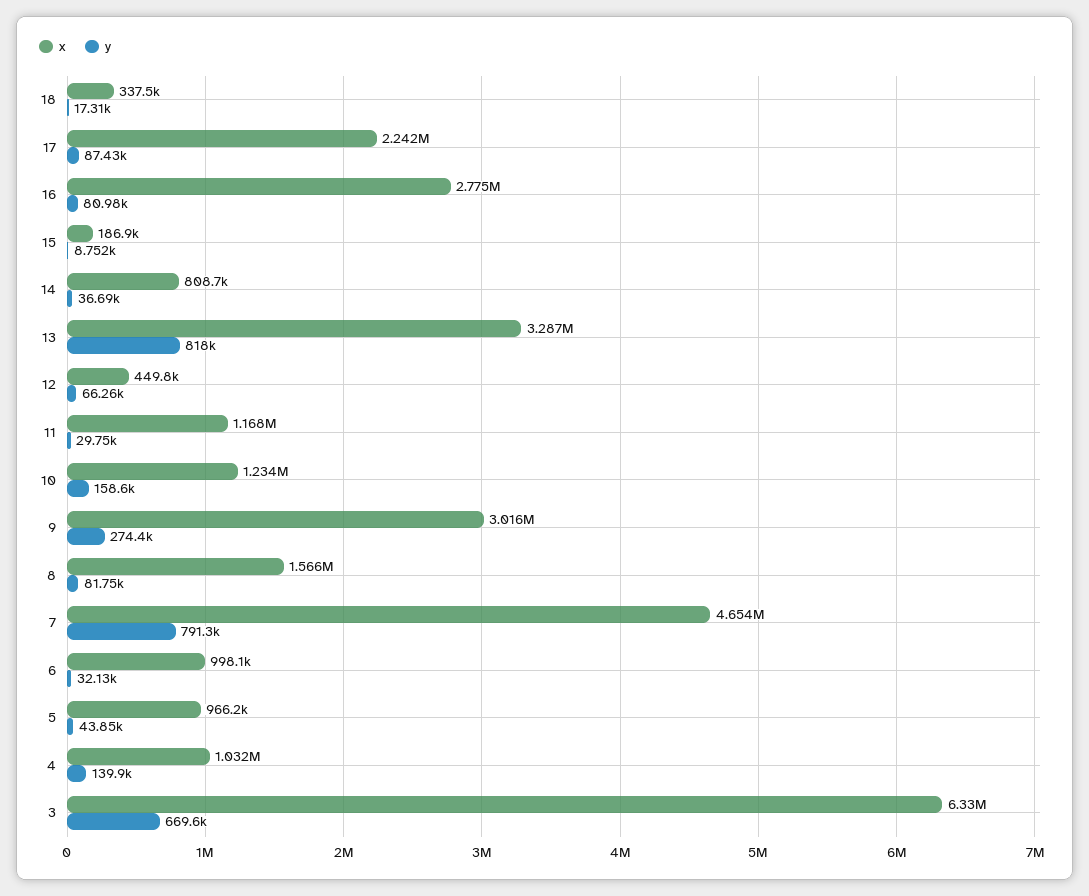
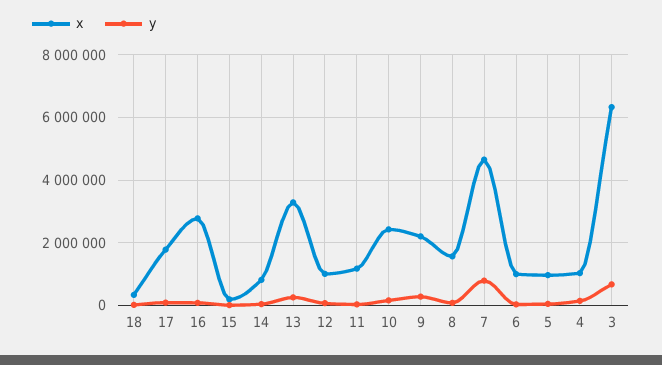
  {
    "x": {
      "18": 337500,
-     "17": 2242000,
+     "17": 1800000,
      "16": 2775000,
      "15": 186900,
      "14": 808700,
      "13": 3287000,
-     "12": 449800,
+     "12": 1000000,
      "11": 1168000,
-     "10": 1234000,
+     "10": 2400000,
-     "9": 3016000,
+     "9": 2200000,
      "8": 1566000,
      "7": 4654000,
      "6": 998100,
      "5": 966200,
      "4": 1032000,
      "3": 6330000
    },
    "y": {
      "18": 17310,
      "17": 87430,
      "16": 80980,
      "15": 8752,
      "14": 36690,
-     "13": 818000,
+     "13": 200000,
      "12": 66260,
      "11": 29750,
      "10": 158600,
      "9": 274400,
      "8": 81750,
      "7": 791300,
      "6": 32130,
      "5": 43850,
      "4": 139900,
      "3": 669600
    }
  }

